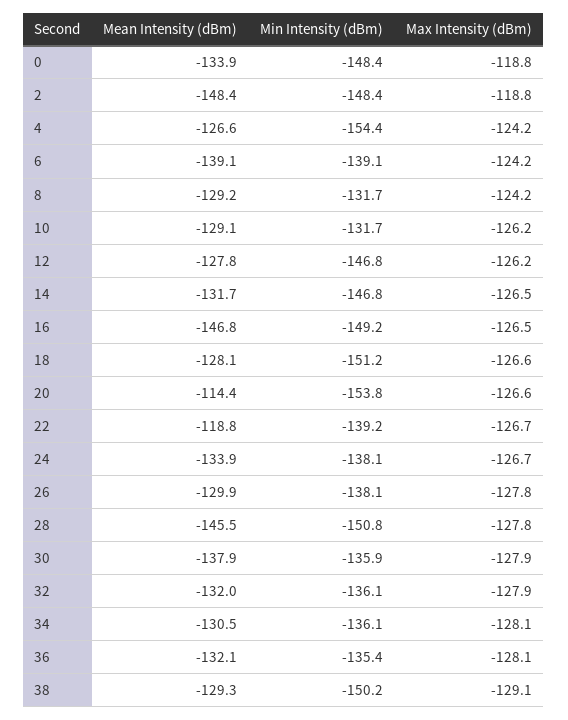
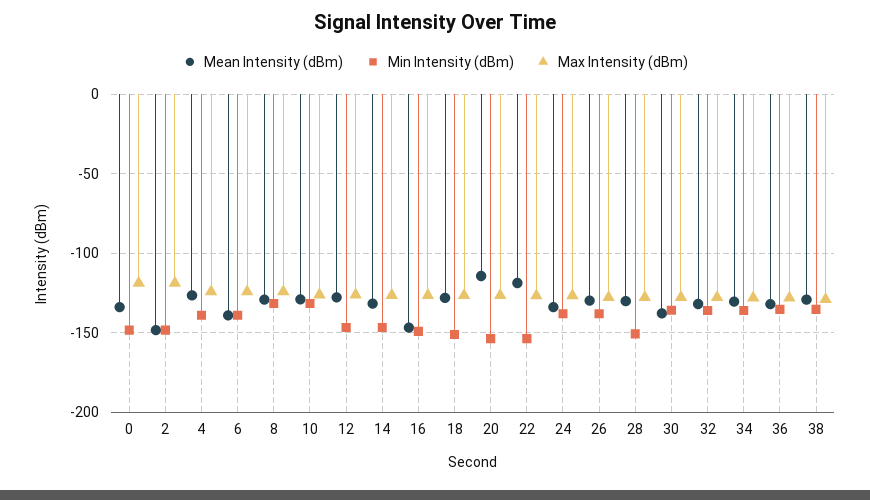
  {
    "Mean Intensity (dBm)": {
      "0": -133.9,
      "2": -148.4,
      "4": -126.6,
      "6": -139.1,
      "8": -129.2,
      "10": -129.1,
      "12": -127.8,
      "14": -131.7,
      "16": -146.8,
      "18": -128.1,
      "20": -114.4,
      "22": -118.8,
      "24": -133.9,
      "26": -129.9,
-     "28": -145.5,
+     "28": -130,
      "30": -137.9,
      "32": -132,
      "34": -130.5,
      "36": -132.1,
      "38": -129.3
    },
    "Min Intensity (dBm)": {
      "0": -148.4,
      "2": -148.4,
-     "4": -154.4,
+     "4": -140,
      "6": -139.1,
      "8": -131.7,
      "10": -131.7,
      "12": -146.8,
      "14": -146.8,
      "16": -149.2,
      "18": -151.2,
      "20": -153.8,
-     "22": -139.2,
+     "22": -155,
      "24": -138.1,
      "26": -138.1,
      "28": -150.8,
      "30": -135.9,
      "32": -136.1,
      "34": -136.1,
      "36": -135.4,
-     "38": -150.2
+     "38": -135
    },
    "Max Intensity (dBm)": {
      "0": -118.8,
      "2": -118.8,
      "4": -124.2,
      "6": -124.2,
      "8": -124.2,
      "10": -126.2,
      "12": -126.2,
      "14": -126.5,
      "16": -126.5,
      "18": -126.6,
      "20": -126.6,
      "22": -126.7,
      "24": -126.7,
      "26": -127.8,
      "28": -127.8,
      "30": -127.9,
      "32": -127.9,
      "34": -128.1,
      "36": -128.1,
      "38": -129.1
    }
  }

